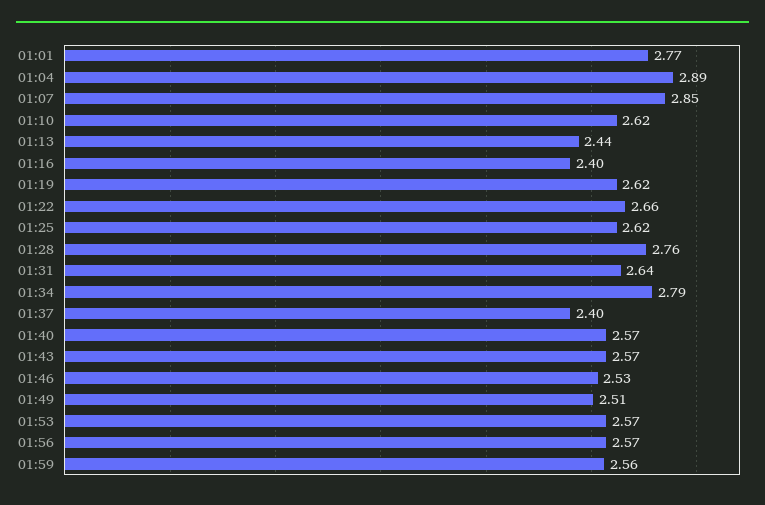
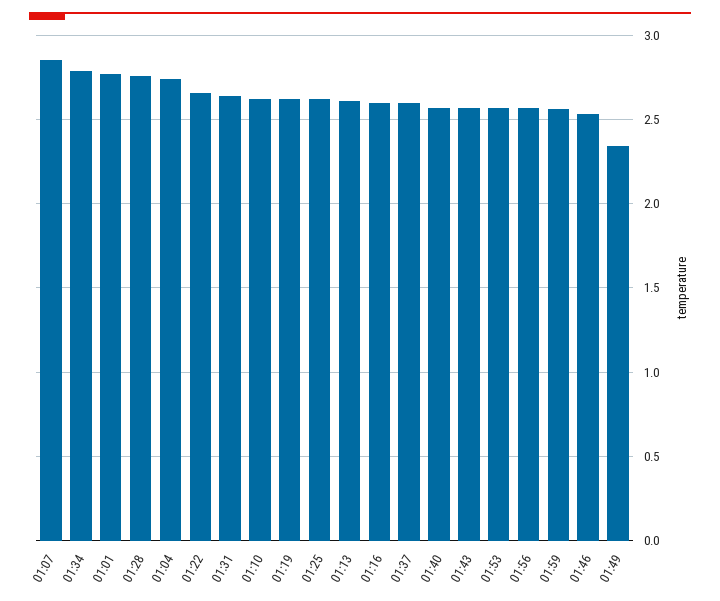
  {
    "01:01": 2.77,
-   "01:04": 2.89,
+   "01:04": 2.75,
    "01:07": 2.85,
    "01:10": 2.62,
-   "01:13": 2.44,
+   "01:13": 2.6,
-   "01:16": 2.4,
+   "01:16": 2.6,
    "01:19": 2.62,
    "01:22": 2.66,
    "01:25": 2.62,
    "01:28": 2.76,
    "01:31": 2.64,
    "01:34": 2.79,
-   "01:37": 2.4,
+   "01:37": 2.6,
    "01:40": 2.57,
    "01:43": 2.57,
    "01:46": 2.53,
-   "01:49": 2.51,
+   "01:49": 2.35,
    "01:53": 2.57,
    "01:56": 2.57,
    "01:59": 2.56
  }

